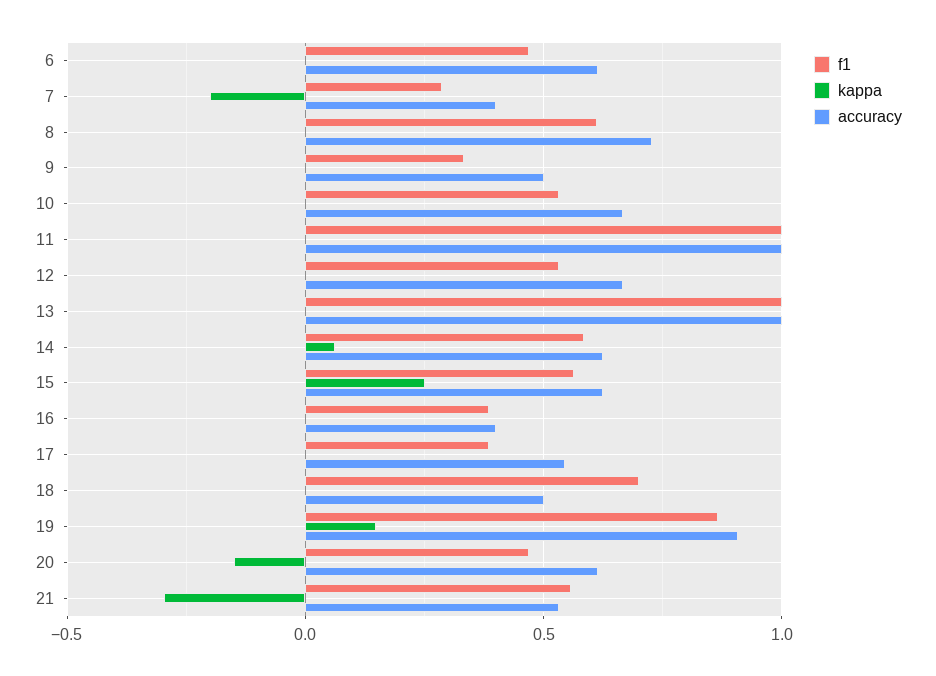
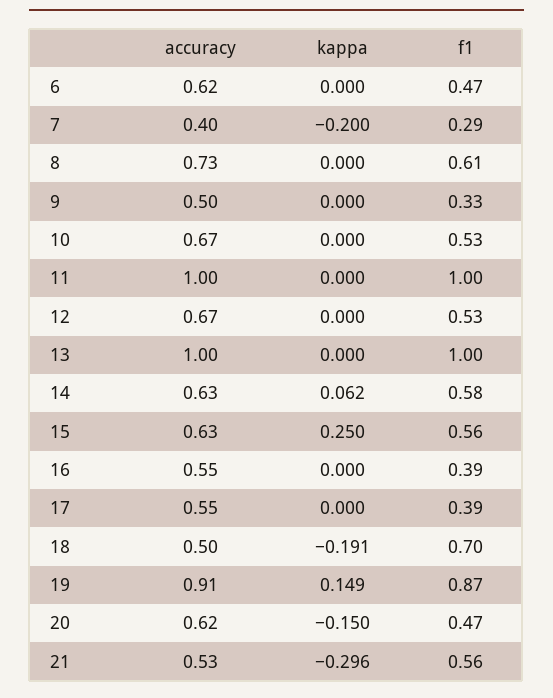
  {
    "f1": {
      "6": 0.47,
      "7": 0.29,
      "8": 0.61,
      "9": 0.33,
      "10": 0.53,
      "11": 1,
      "12": 0.53,
      "13": 1,
      "14": 0.58,
      "15": 0.56,
      "16": 0.39,
      "17": 0.39,
      "18": 0.7,
      "19": 0.87,
      "20": 0.47,
      "21": 0.56
    },
    "kappa": {
      "6": 0,
      "7": -0.2,
      "8": 0,
      "9": 0,
      "10": 0,
      "11": 0,
      "12": 0,
      "13": 0,
      "14": 0.062,
      "15": 0.25,
      "16": 0,
      "17": 0,
-     "18": 0,
+     "18": -0.191,
      "19": 0.149,
      "20": -0.15,
      "21": -0.296
    },
    "accuracy": {
      "6": 0.62,
      "7": 0.4,
      "8": 0.73,
      "9": 0.5,
      "10": 0.67,
      "11": 1,
      "12": 0.67,
      "13": 1,
      "14": 0.63,
      "15": 0.63,
-     "16": 0.4,
+     "16": 0.55,
      "17": 0.55,
      "18": 0.5,
      "19": 0.91,
      "20": 0.62,
      "21": 0.53
    }
  }

